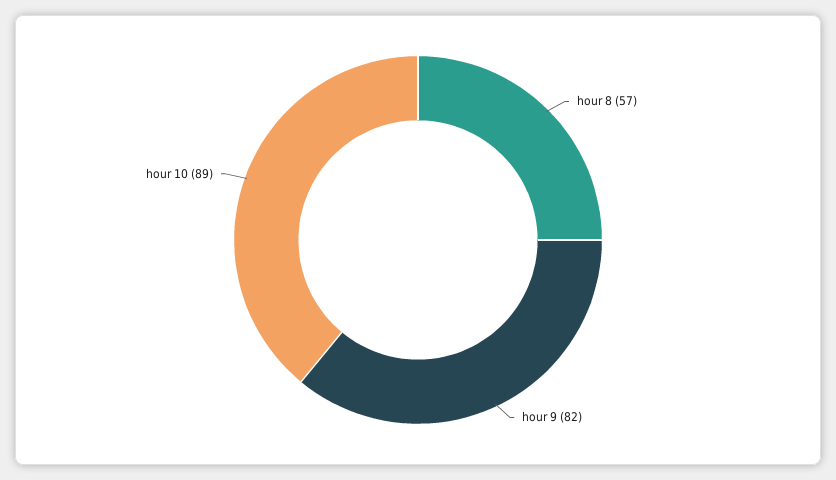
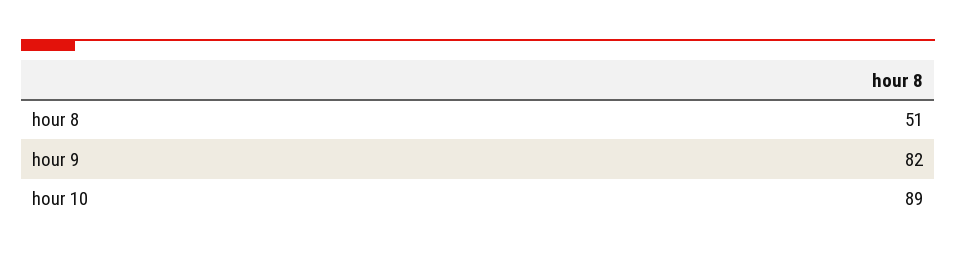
  {
-   "hour 8": 57,
+   "hour 8": 51,
    "hour 9": 82,
    "hour 10": 89
  }

